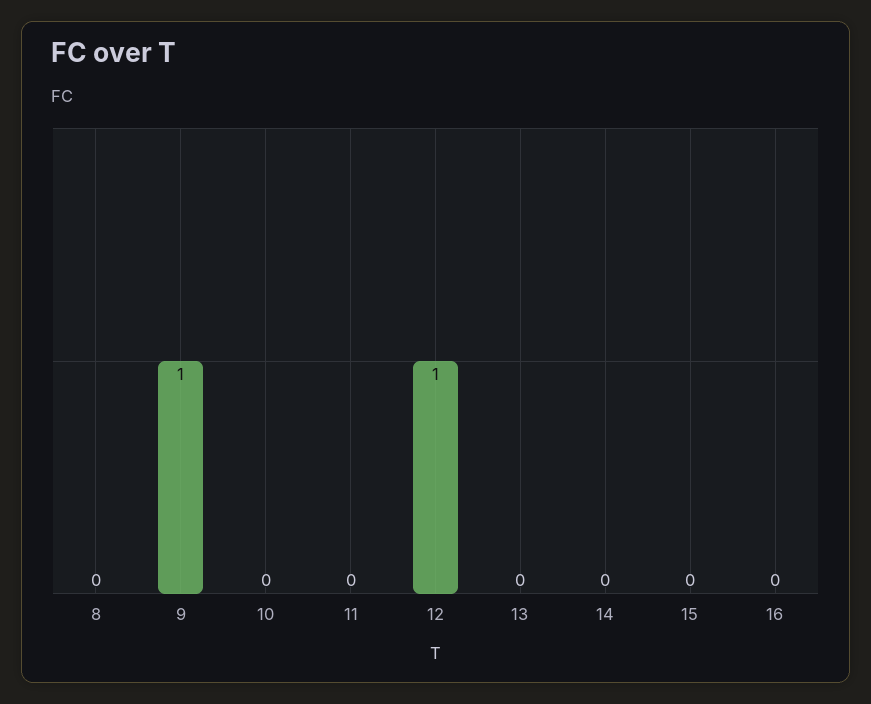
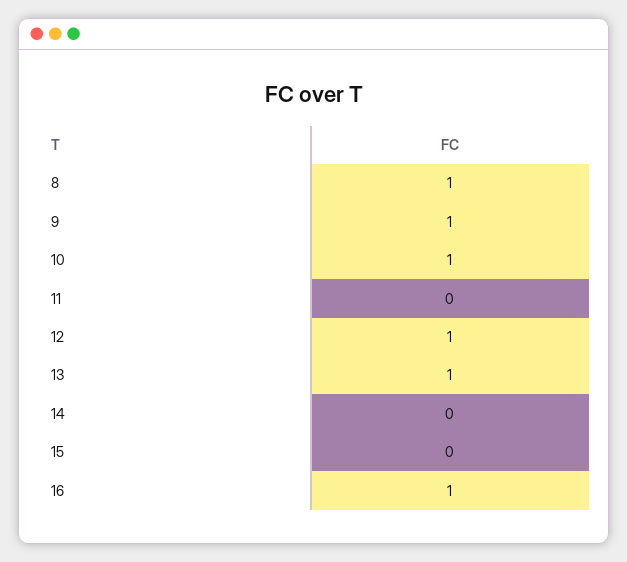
  {
-   "8": 0,
+   "8": 1,
    "9": 1,
-   "10": 0,
+   "10": 1,
    "11": 0,
    "12": 1,
-   "13": 0,
+   "13": 1,
    "14": 0,
    "15": 0,
-   "16": 0
+   "16": 1
  }

